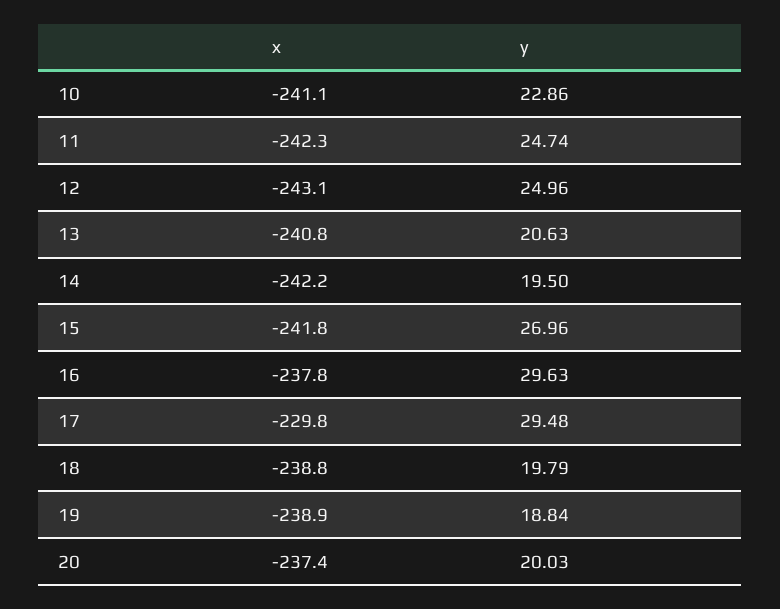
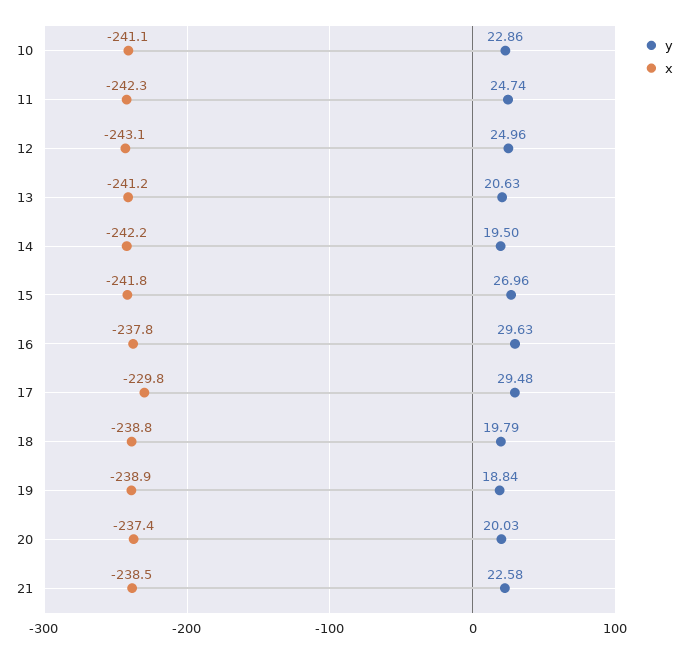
  {
    "x": {
      "10": -241.1,
      "11": -242.3,
      "12": -243.1,
-     "13": -240.8,
+     "13": -241.2,
      "14": -242.2,
      "15": -241.8,
      "16": -237.8,
      "17": -229.8,
      "18": -238.8,
      "19": -238.9,
-     "20": -237.4
+     "20": -237.4,
+     "21": -238.5
    },
    "y": {
      "10": 22.86,
      "11": 24.74,
      "12": 24.96,
      "13": 20.63,
      "14": 19.5,
      "15": 26.96,
      "16": 29.63,
      "17": 29.48,
      "18": 19.79,
      "19": 18.84,
-     "20": 20.03
+     "20": 20.03,
+     "21": 22.58
    }
  }

